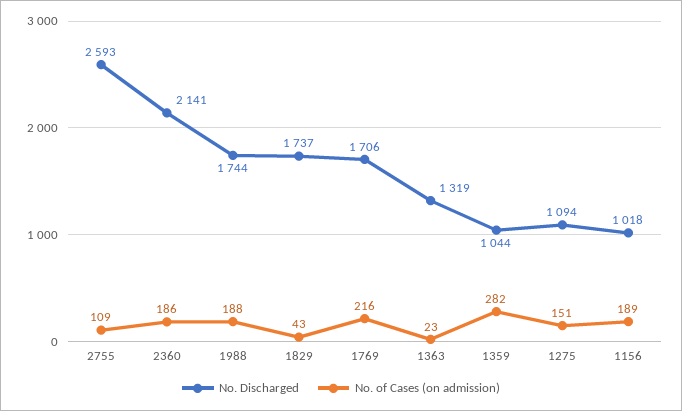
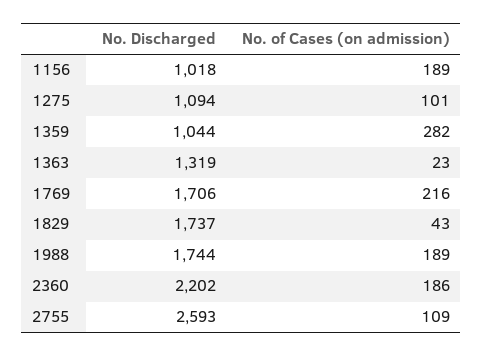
  {
    "No. Discharged": {
      "2755": 2593,
-     "2360": 2141,
+     "2360": 2202,
      "1988": 1744,
      "1829": 1737,
      "1769": 1706,
      "1363": 1319,
      "1359": 1044,
      "1275": 1094,
      "1156": 1018
    },
    "No. of Cases (on admission)": {
      "2755": 109,
      "2360": 186,
-     "1988": 188,
+     "1988": 189,
      "1829": 43,
      "1769": 216,
      "1363": 23,
      "1359": 282,
-     "1275": 151,
+     "1275": 101,
      "1156": 189
    }
  }

